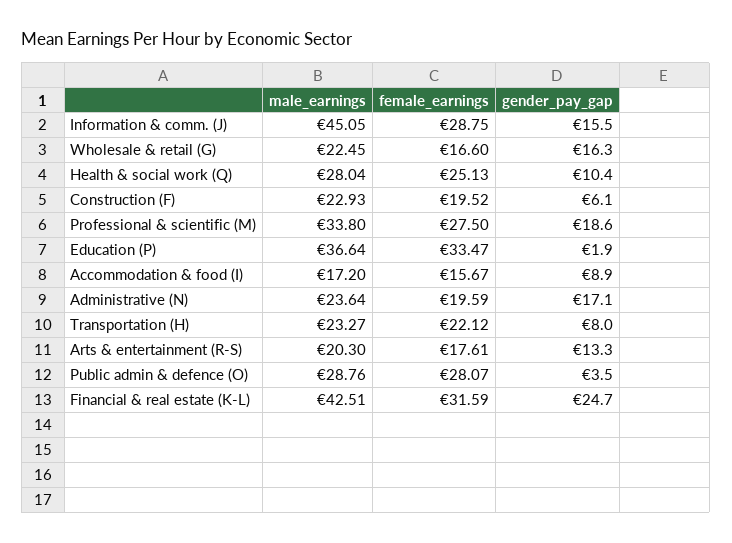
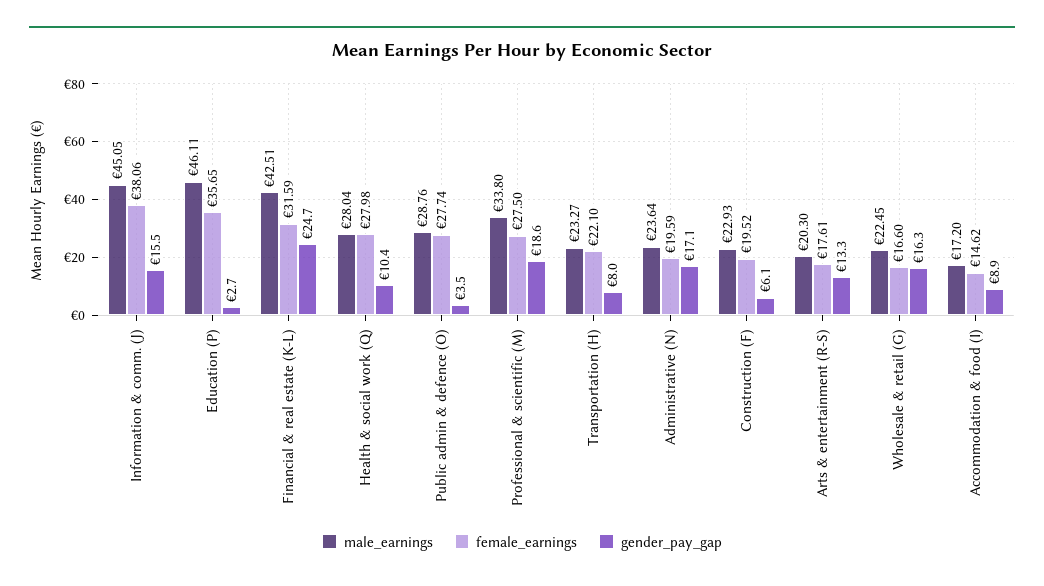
  {
    "male_earnings": {
      "Information & comm. (J)": 45.05,
      "Wholesale & retail (G)": 22.45,
      "Health & social work (Q)": 28.04,
      "Construction (F)": 22.93,
      "Professional & scientific (M)": 33.8,
-     "Education (P)": 36.64,
+     "Education (P)": 46.11,
      "Accommodation & food (I)": 17.2,
      "Administrative (N)": 23.64,
      "Transportation (H)": 23.27,
      "Arts & entertainment (R-S)": 20.3,
      "Public admin & defence (O)": 28.76,
      "Financial & real estate (K-L)": 42.51
    },
    "female_earnings": {
-     "Information & comm. (J)": 28.75,
+     "Information & comm. (J)": 38.06,
      "Wholesale & retail (G)": 16.6,
-     "Health & social work (Q)": 25.13,
+     "Health & social work (Q)": 27.98,
      "Construction (F)": 19.52,
      "Professional & scientific (M)": 27.5,
-     "Education (P)": 33.47,
+     "Education (P)": 35.65,
-     "Accommodation & food (I)": 15.67,
+     "Accommodation & food (I)": 14.62,
      "Administrative (N)": 19.59,
-     "Transportation (H)": 22.12,
+     "Transportation (H)": 22.1,
      "Arts & entertainment (R-S)": 17.61,
-     "Public admin & defence (O)": 28.07,
+     "Public admin & defence (O)": 27.74,
      "Financial & real estate (K-L)": 31.59
    },
    "gender_pay_gap": {
      "Information & comm. (J)": 15.5,
      "Wholesale & retail (G)": 16.3,
      "Health & social work (Q)": 10.4,
      "Construction (F)": 6.1,
      "Professional & scientific (M)": 18.6,
-     "Education (P)": 1.9,
+     "Education (P)": 2.7,
      "Accommodation & food (I)": 8.9,
      "Administrative (N)": 17.1,
      "Transportation (H)": 8,
      "Arts & entertainment (R-S)": 13.3,
      "Public admin & defence (O)": 3.5,
      "Financial & real estate (K-L)": 24.7
    }
  }

